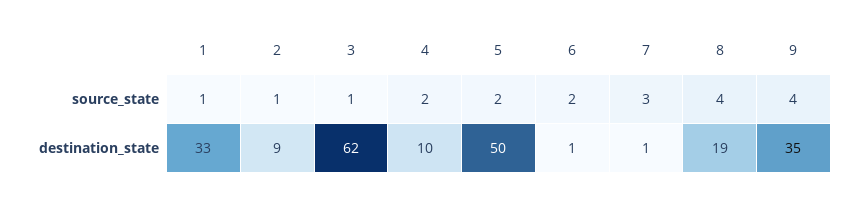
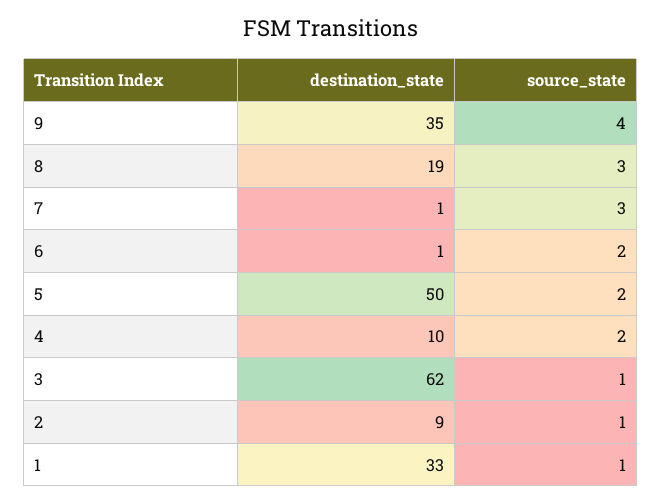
  {
    "1": {
      "source_state": 1,
      "destination_state": 33
    },
    "2": {
      "source_state": 1,
      "destination_state": 9
    },
    "3": {
      "source_state": 1,
      "destination_state": 62
    },
    "4": {
      "source_state": 2,
      "destination_state": 10
    },
    "5": {
      "source_state": 2,
      "destination_state": 50
    },
    "6": {
      "source_state": 2,
      "destination_state": 1
    },
    "7": {
      "source_state": 3,
      "destination_state": 1
    },
    "8": {
-     "source_state": 4,
+     "source_state": 3,
      "destination_state": 19
    },
    "9": {
      "source_state": 4,
      "destination_state": 35
    }
  }

